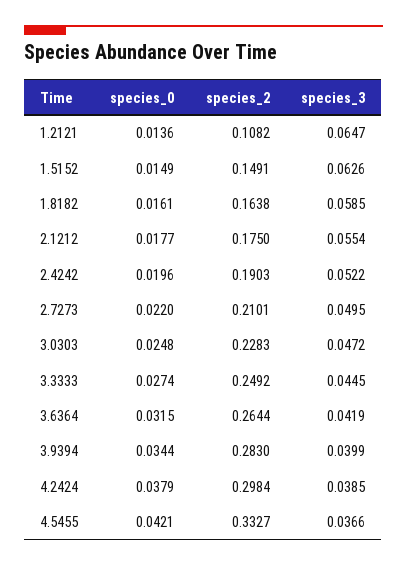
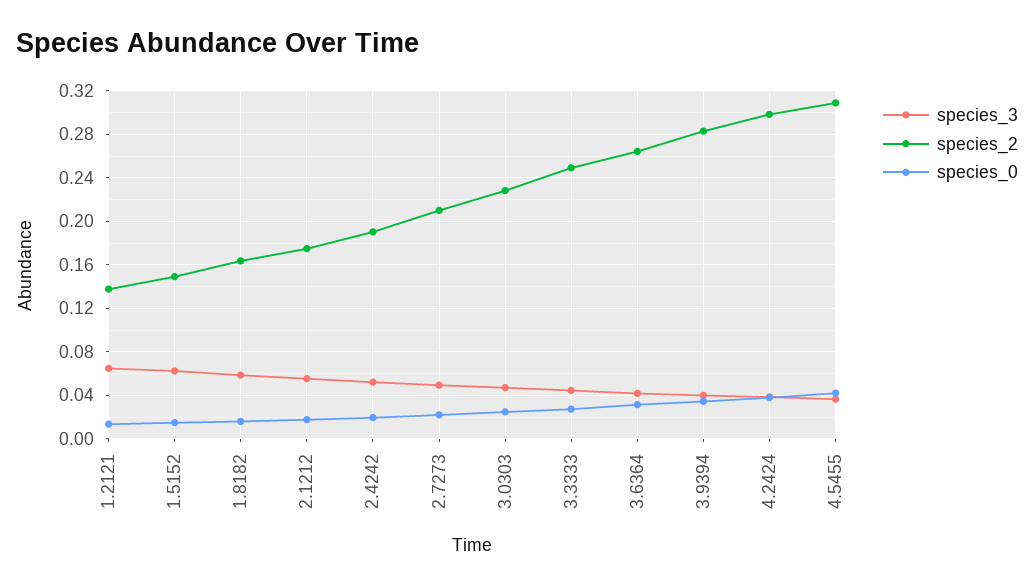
  {
    "species_0": {
      "1.2121": 0.0136,
      "1.5152": 0.0149,
      "1.8182": 0.0161,
      "2.1212": 0.0177,
      "2.4242": 0.0196,
      "2.7273": 0.022,
      "3.0303": 0.0248,
      "3.3333": 0.0274,
      "3.6364": 0.0315,
      "3.9394": 0.0344,
      "4.2424": 0.0379,
      "4.5455": 0.0421
    },
    "species_2": {
-     "1.2121": 0.1082,
+     "1.2121": 0.14,
      "1.5152": 0.1491,
      "1.8182": 0.1638,
      "2.1212": 0.175,
      "2.4242": 0.1903,
      "2.7273": 0.2101,
      "3.0303": 0.2283,
      "3.3333": 0.2492,
      "3.6364": 0.2644,
      "3.9394": 0.283,
      "4.2424": 0.2984,
-     "4.5455": 0.3327
+     "4.5455": 0.31
    },
    "species_3": {
      "1.2121": 0.0647,
      "1.5152": 0.0626,
      "1.8182": 0.0585,
      "2.1212": 0.0554,
      "2.4242": 0.0522,
      "2.7273": 0.0495,
      "3.0303": 0.0472,
      "3.3333": 0.0445,
      "3.6364": 0.0419,
      "3.9394": 0.0399,
      "4.2424": 0.0385,
      "4.5455": 0.0366
    }
  }

